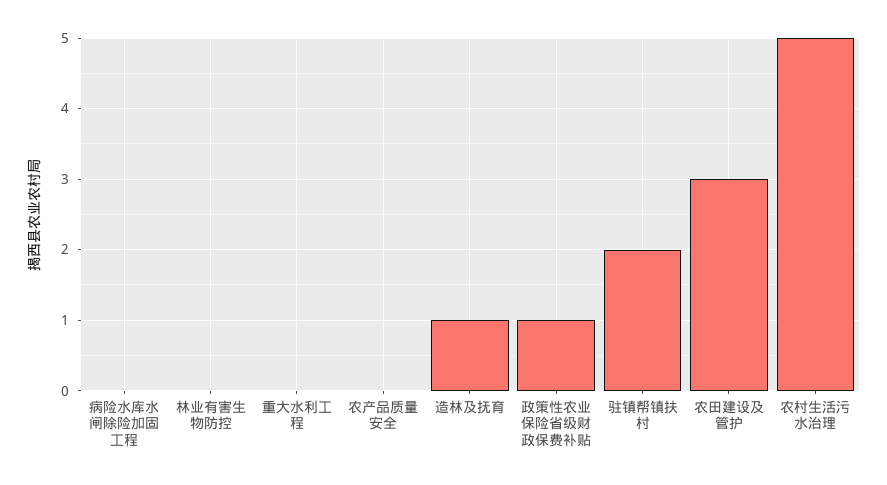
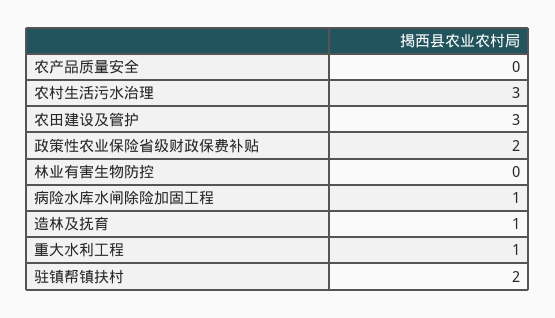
  {
-   "病险水库水闸除险加固工程": 0,
+   "病险水库水闸除险加固工程": 1,
    "林业有害生物防控": 0,
-   "重大水利工程": 0,
+   "重大水利工程": 1,
    "农产品质量安全": 0,
    "造林及抚育": 1,
-   "政策性农业保险省级财政保费补贴": 1,
+   "政策性农业保险省级财政保费补贴": 2,
    "驻镇帮镇扶村": 2,
    "农田建设及管护": 3,
-   "农村生活污水治理": 5
+   "农村生活污水治理": 3
  }

